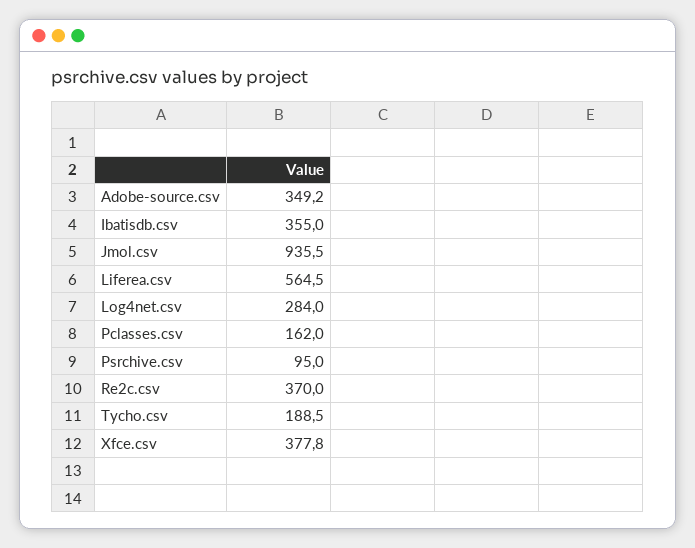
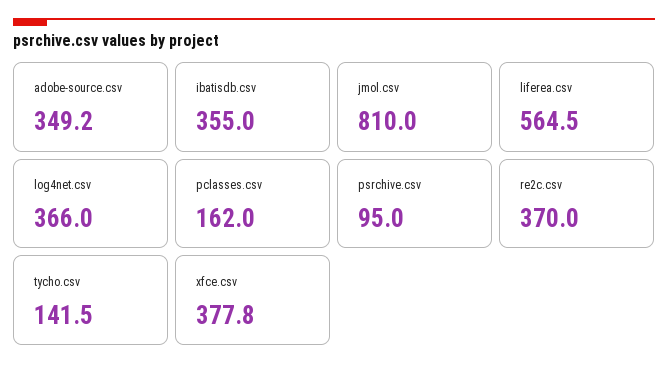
  {
    "Adobe-source.csv": 349.2,
    "Ibatisdb.csv": 355,
-   "Jmol.csv": 935.5,
+   "Jmol.csv": 810,
    "Liferea.csv": 564.5,
-   "Log4net.csv": 284,
+   "Log4net.csv": 366,
    "Pclasses.csv": 162,
    "Psrchive.csv": 95,
    "Re2c.csv": 370,
-   "Tycho.csv": 188.5,
+   "Tycho.csv": 141.5,
    "Xfce.csv": 377.8
  }

